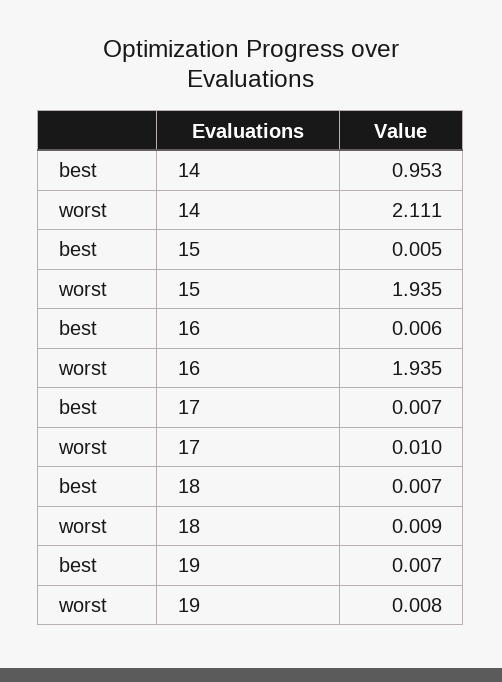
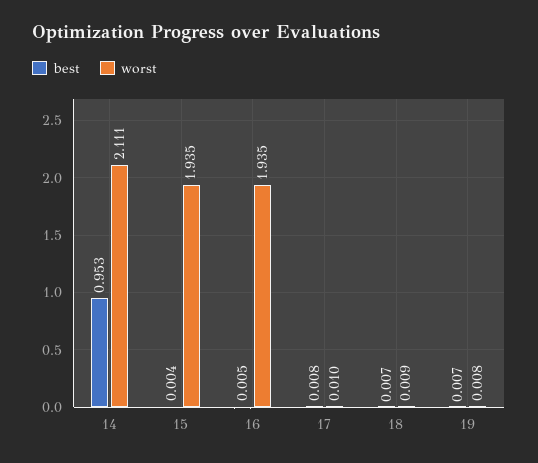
  {
    "best": {
      "14": 0.953,
-     "15": 0.005,
+     "15": 0.004,
-     "16": 0.006,
+     "16": 0.005,
-     "17": 0.007,
+     "17": 0.008,
      "18": 0.007,
      "19": 0.007
    },
    "worst": {
      "14": 2.111,
      "15": 1.935,
      "16": 1.935,
      "17": 0.01,
      "18": 0.009,
      "19": 0.008
    }
  }

